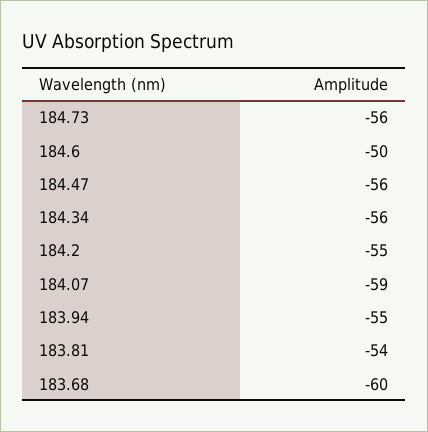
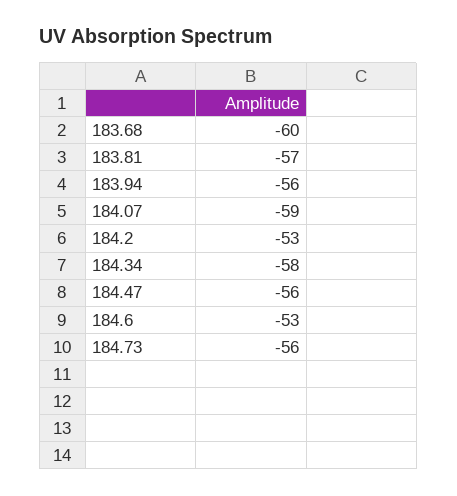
  {
    "184.73": -56,
-   "184.6": -50,
+   "184.6": -53,
    "184.47": -56,
-   "184.34": -56,
+   "184.34": -58,
-   "184.2": -55,
+   "184.2": -53,
    "184.07": -59,
-   "183.94": -55,
+   "183.94": -56,
-   "183.81": -54,
+   "183.81": -57,
    "183.68": -60
  }

